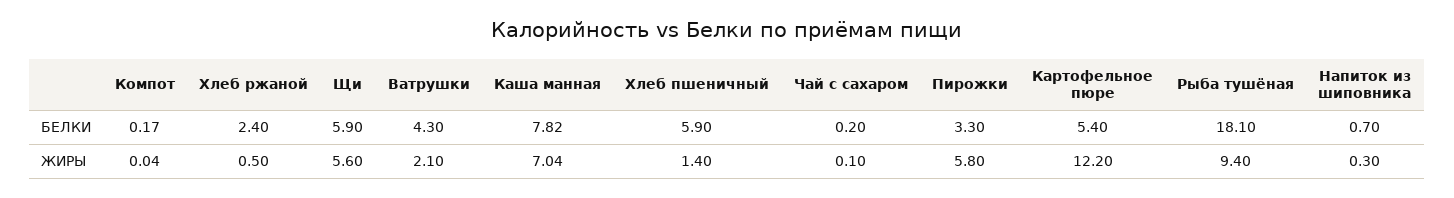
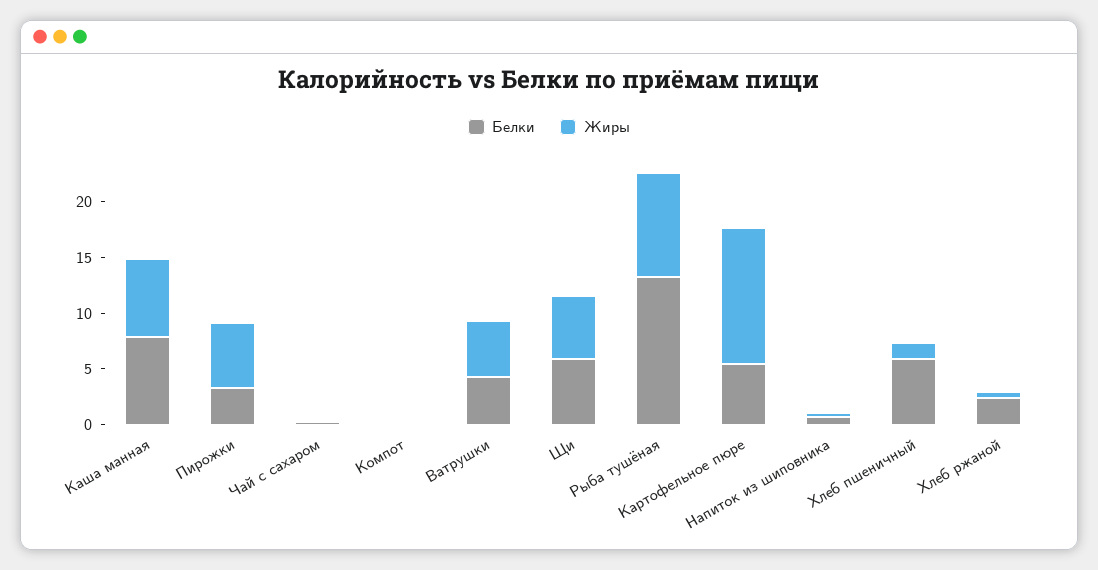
  {
    "БЕЛКИ": {
      "Компот": 0.17,
      "Хлеб ржаной": 2.4,
      "Щи": 5.9,
      "Ватрушки": 4.3,
      "Каша манная": 7.82,
      "Хлеб пшеничный": 5.9,
      "Чай с сахаром": 0.2,
      "Пирожки": 3.3,
      "Картофельное пюре": 5.4,
-     "Рыба тушёная": 18.1,
+     "Рыба тушёная": 13,
      "Напиток из шиповника": 0.7
    },
    "ЖИРЫ": {
      "Компот": 0.04,
      "Хлеб ржаной": 0.5,
      "Щи": 5.6,
-     "Ватрушки": 2.1,
+     "Ватрушки": 5,
      "Каша манная": 7.04,
      "Хлеб пшеничный": 1.4,
      "Чай с сахаром": 0.1,
      "Пирожки": 5.8,
      "Картофельное пюре": 12.2,
      "Рыба тушёная": 9.4,
      "Напиток из шиповника": 0.3
    }
  }

